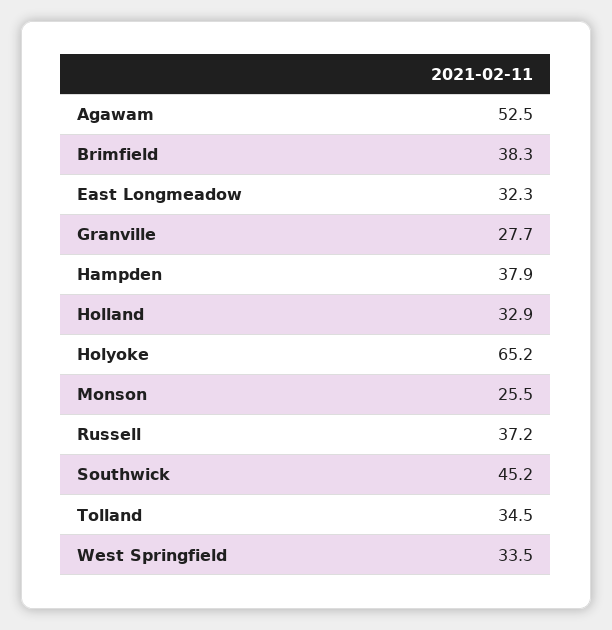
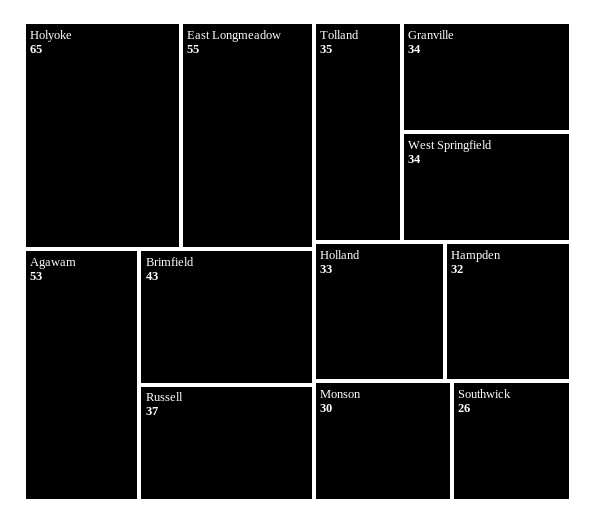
  {
    "Agawam": 52.5,
-   "Brimfield": 38.3,
+   "Brimfield": 43,
-   "East Longmeadow": 32.3,
+   "East Longmeadow": 55,
-   "Granville": 27.7,
+   "Granville": 34,
-   "Hampden": 37.9,
+   "Hampden": 32,
    "Holland": 32.9,
    "Holyoke": 65.2,
-   "Monson": 25.5,
+   "Monson": 30,
    "Russell": 37.2,
-   "Southwick": 45.2,
+   "Southwick": 26,
    "Tolland": 34.5,
    "West Springfield": 33.5
  }

